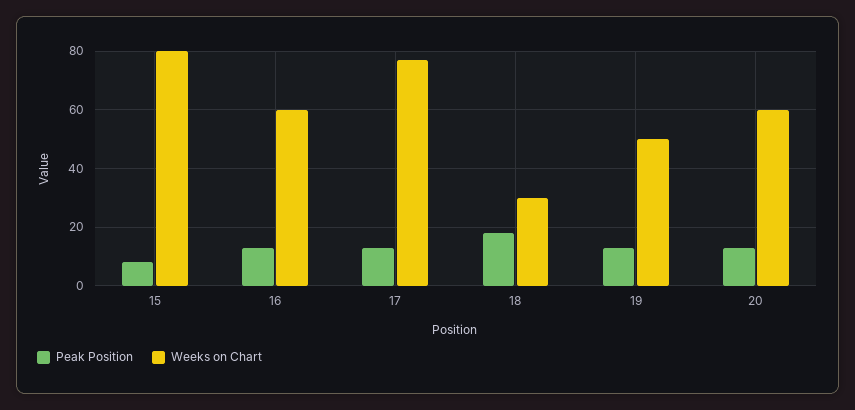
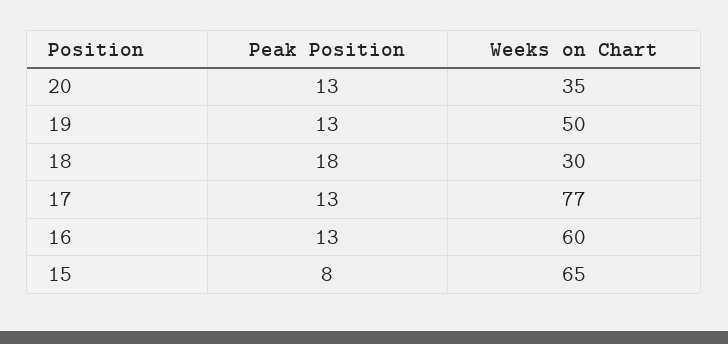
  {
    "Peak Position": {
      "15": 8,
      "16": 13,
      "17": 13,
      "18": 18,
      "19": 13,
      "20": 13
    },
    "Weeks on Chart": {
-     "15": 80,
+     "15": 65,
      "16": 60,
      "17": 77,
      "18": 30,
      "19": 50,
-     "20": 60
+     "20": 35
    }
  }

